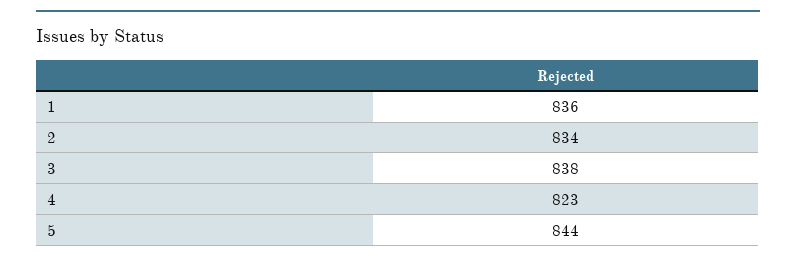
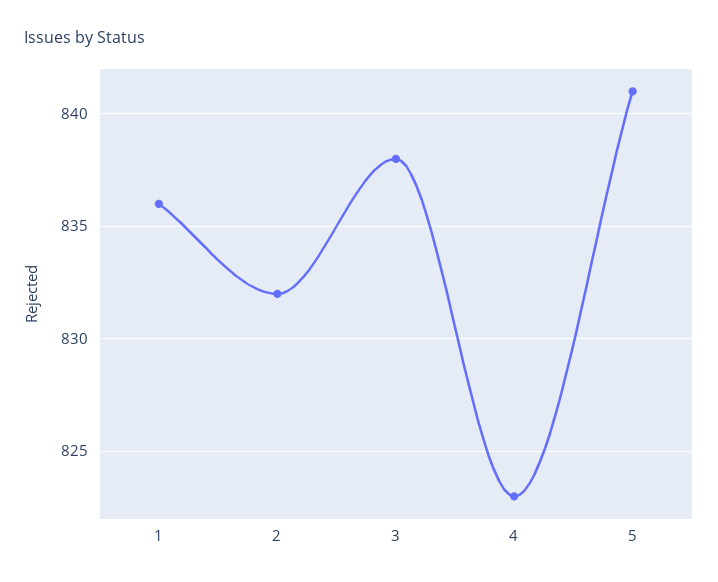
  {
    "1": 836,
-   "2": 834,
+   "2": 832,
    "3": 838,
    "4": 823,
-   "5": 844
+   "5": 841
  }

